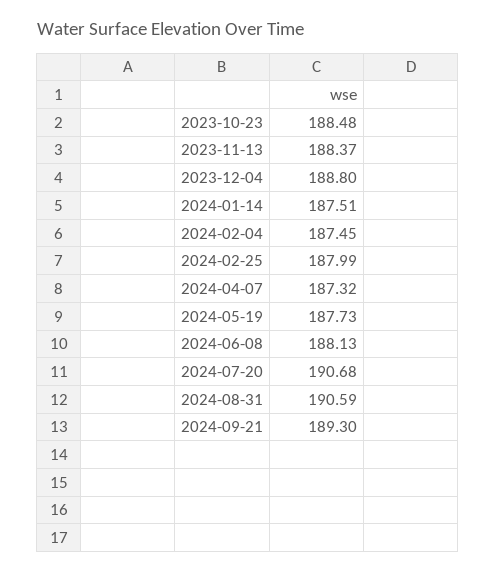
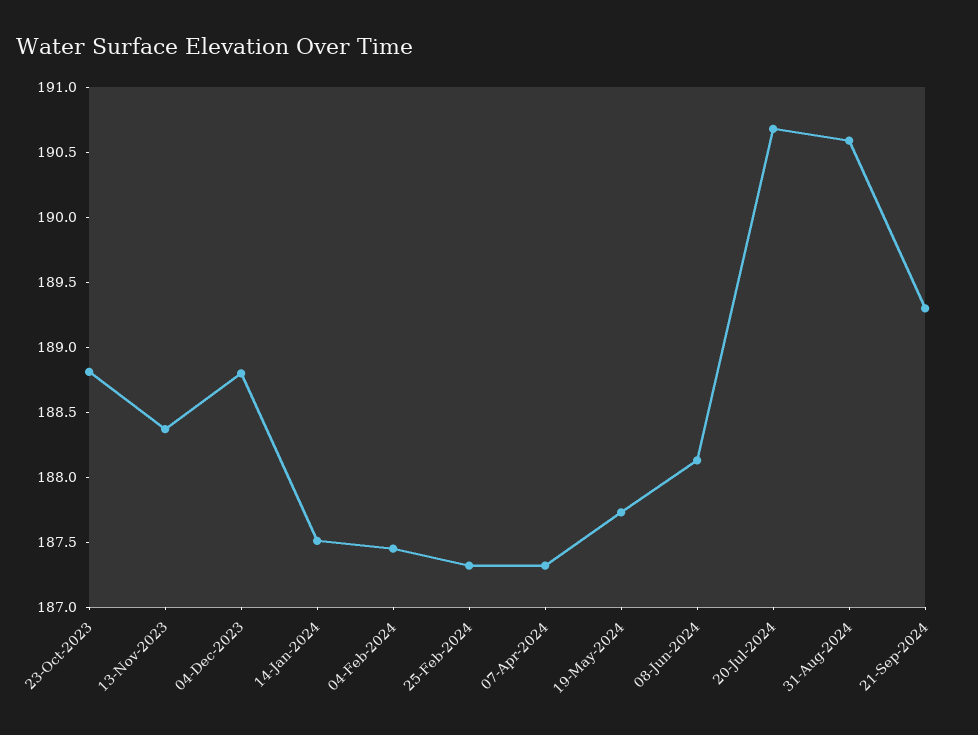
  {
-   "2023-10-23": 188.48,
+   "2023-10-23": 188.8,
    "2023-11-13": 188.37,
    "2023-12-04": 188.8,
    "2024-01-14": 187.51,
    "2024-02-04": 187.45,
-   "2024-02-25": 187.99,
+   "2024-02-25": 187.3,
    "2024-04-07": 187.32,
    "2024-05-19": 187.73,
    "2024-06-08": 188.13,
    "2024-07-20": 190.68,
    "2024-08-31": 190.59,
    "2024-09-21": 189.3
  }

